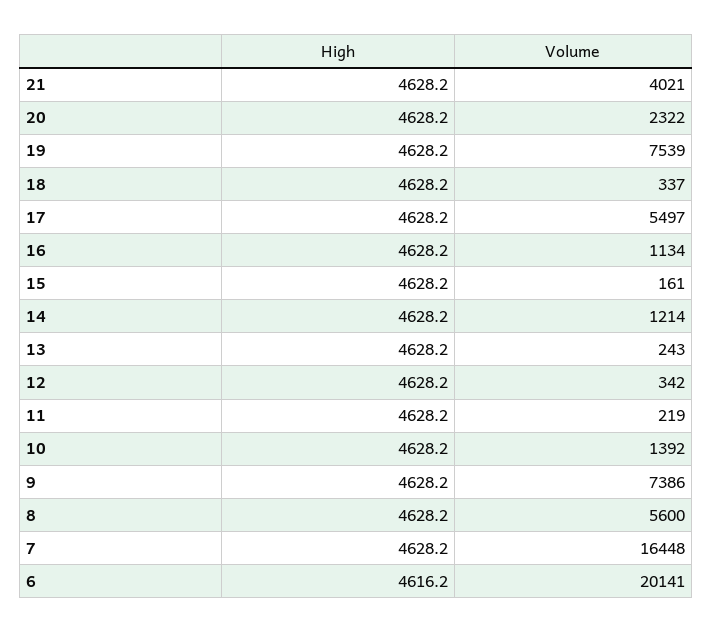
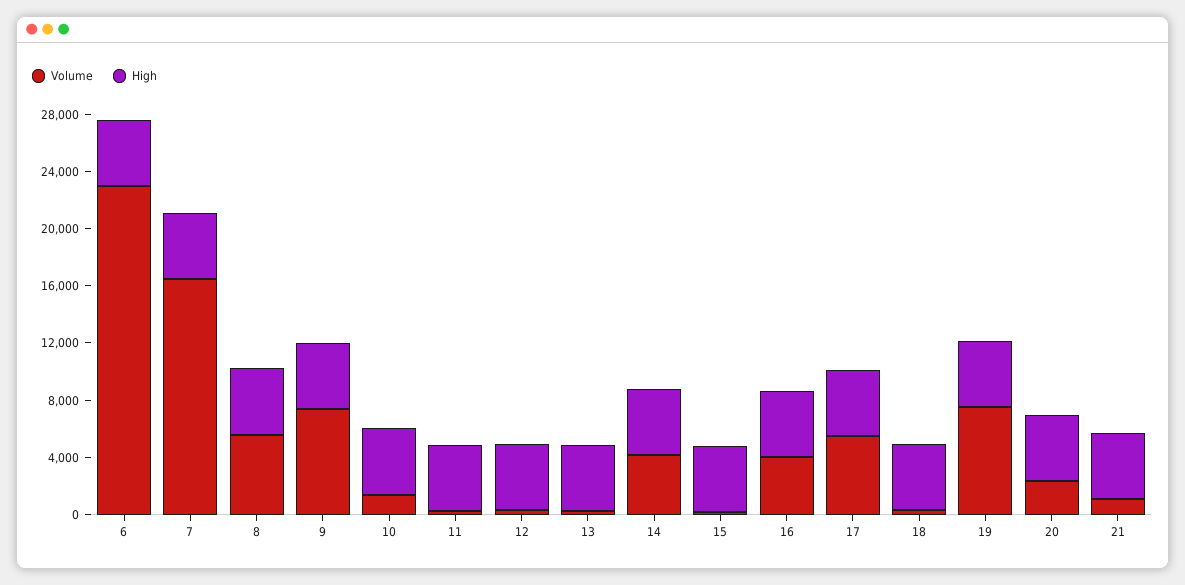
  {
    "High": {
      "21": 4628.2,
      "20": 4628.2,
      "19": 4628.2,
      "18": 4628.2,
      "17": 4628.2,
      "16": 4628.2,
      "15": 4628.2,
      "14": 4628.2,
      "13": 4628.2,
      "12": 4628.2,
      "11": 4628.2,
      "10": 4628.2,
      "9": 4628.2,
      "8": 4628.2,
      "7": 4628.2,
      "6": 4616.2
    },
    "Volume": {
-     "21": 4021,
+     "21": 1000,
      "20": 2322,
      "19": 7539,
      "18": 337,
      "17": 5497,
-     "16": 1134,
+     "16": 4000,
      "15": 161,
-     "14": 1214,
+     "14": 4000,
      "13": 243,
      "12": 342,
      "11": 219,
      "10": 1392,
      "9": 7386,
      "8": 5600,
      "7": 16448,
-     "6": 20141
+     "6": 23000
    }
  }

